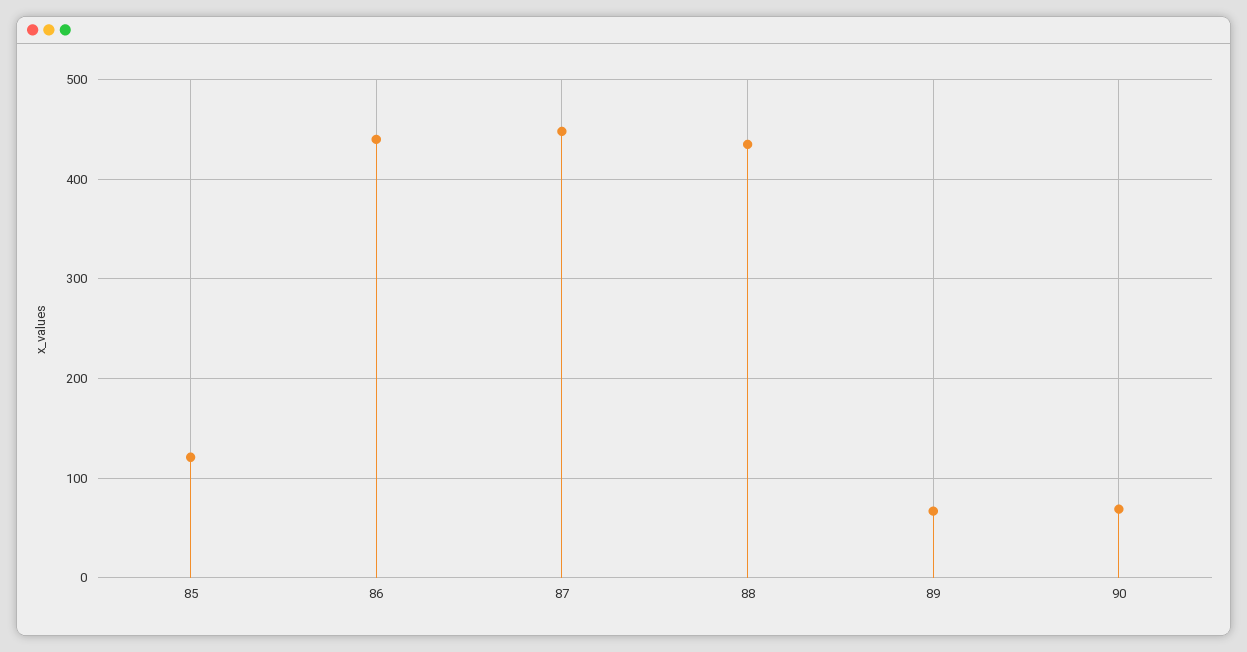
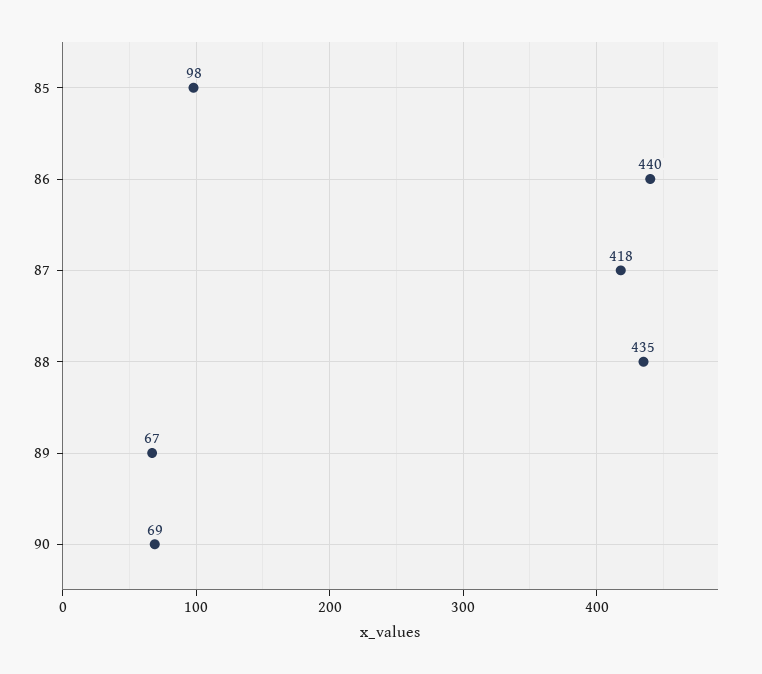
  {
-   "85": 120,
+   "85": 98,
    "86": 440,
-   "87": 450,
+   "87": 418,
    "88": 435,
    "89": 67,
    "90": 69
  }

